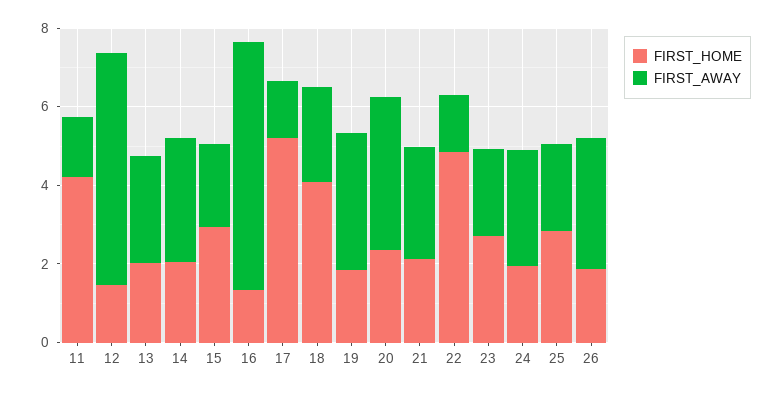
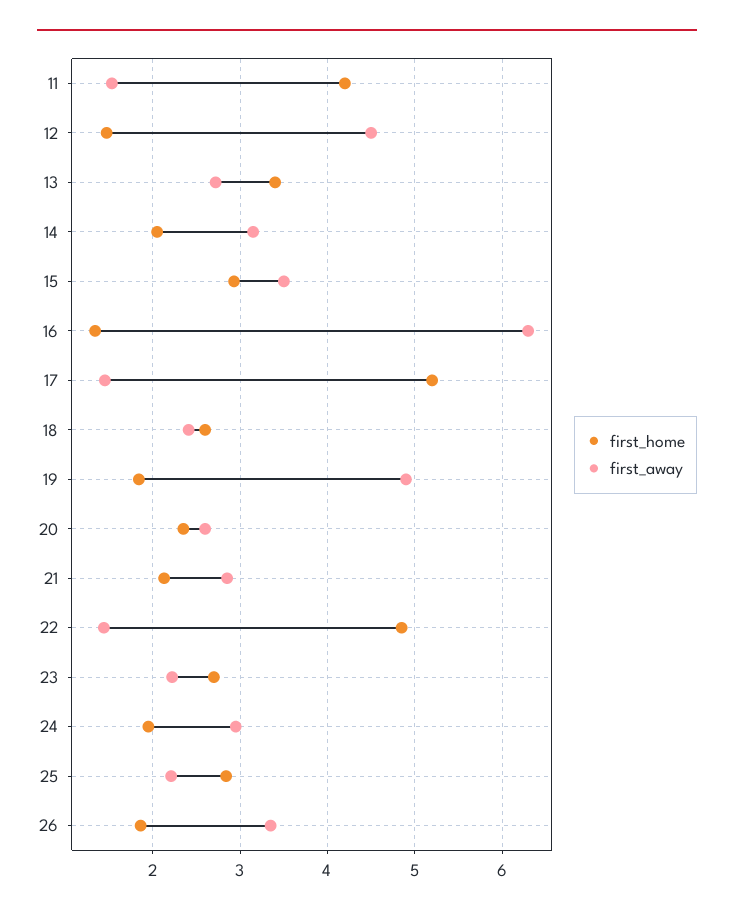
  {
    "FIRST_HOME": {
      "11": 4.2,
      "12": 1.5,
-     "13": 2,
+     "13": 3.4,
      "14": 2.1,
      "15": 2.9,
      "16": 1.3,
      "17": 5.2,
-     "18": 4,
+     "18": 2.6,
      "19": 1.8,
      "20": 2.4,
      "21": 2.1,
      "22": 4.9,
      "23": 2.7,
      "24": 2,
      "25": 2.8,
      "26": 1.9
    },
    "FIRST_AWAY": {
      "11": 1.5,
-     "12": 6,
+     "12": 4.5,
      "13": 2.7,
      "14": 3.2,
-     "15": 2,
+     "15": 3.5,
      "16": 6.3,
      "17": 1.5,
      "18": 2.4,
-     "19": 3.5,
+     "19": 4.9,
-     "20": 4,
+     "20": 2.6,
      "21": 2.9,
      "22": 1.4,
      "23": 2.2,
      "24": 3,
      "25": 2.2,
      "26": 3.4
    }
  }

